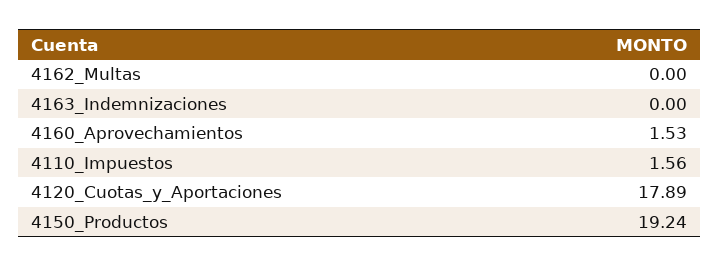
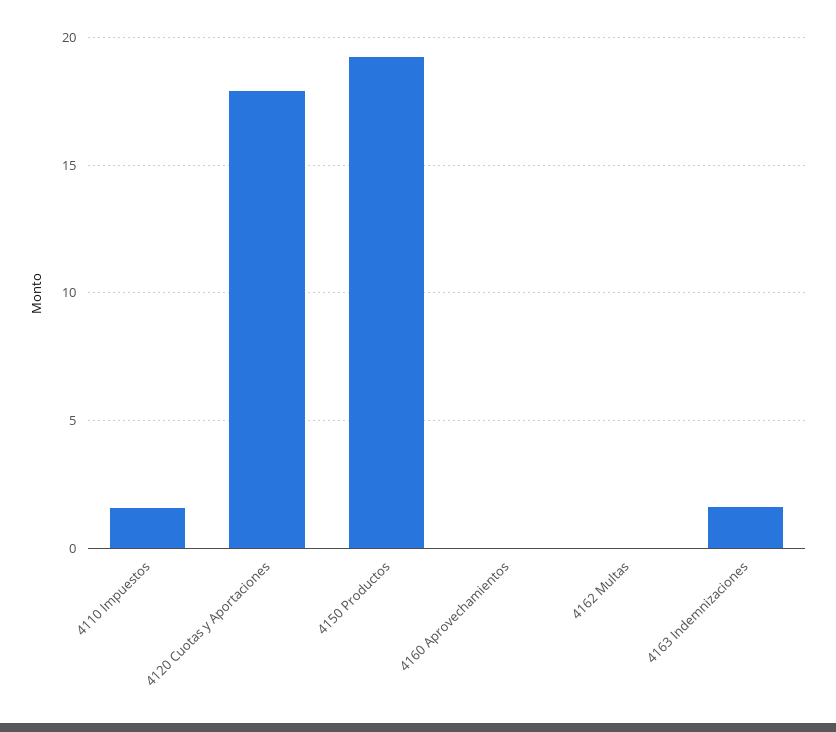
  {
    "4162_Multas": 0,
-   "4163_Indemnizaciones": 0,
+   "4163_Indemnizaciones": 1.5,
-   "4160_Aprovechamientos": 1.53,
+   "4160_Aprovechamientos": 0,
    "4110_Impuestos": 1.56,
    "4120_Cuotas_y_Aportaciones": 17.89,
    "4150_Productos": 19.24
  }

